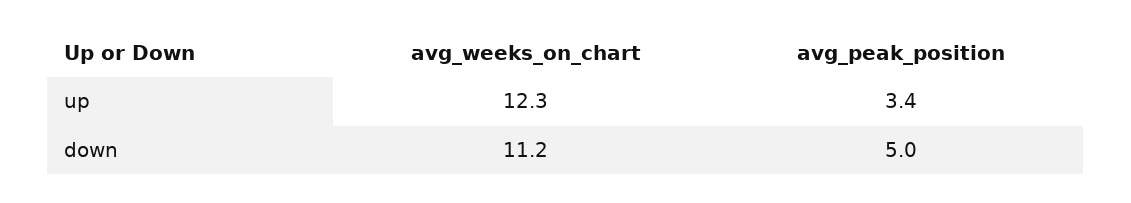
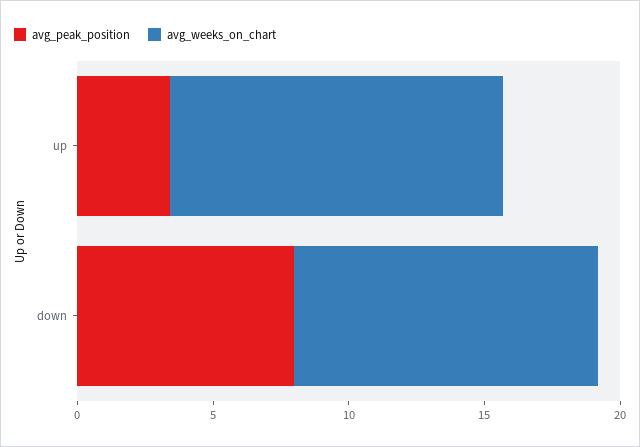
  {
    "avg_weeks_on_chart": {
      "up": 12.3,
      "down": 11.2
    },
    "avg_peak_position": {
      "up": 3.4,
-     "down": 5
+     "down": 8
    }
  }

